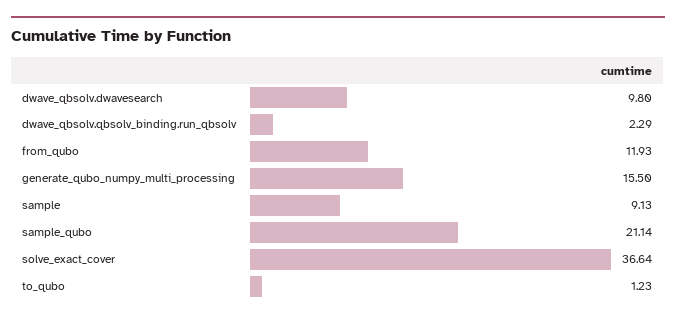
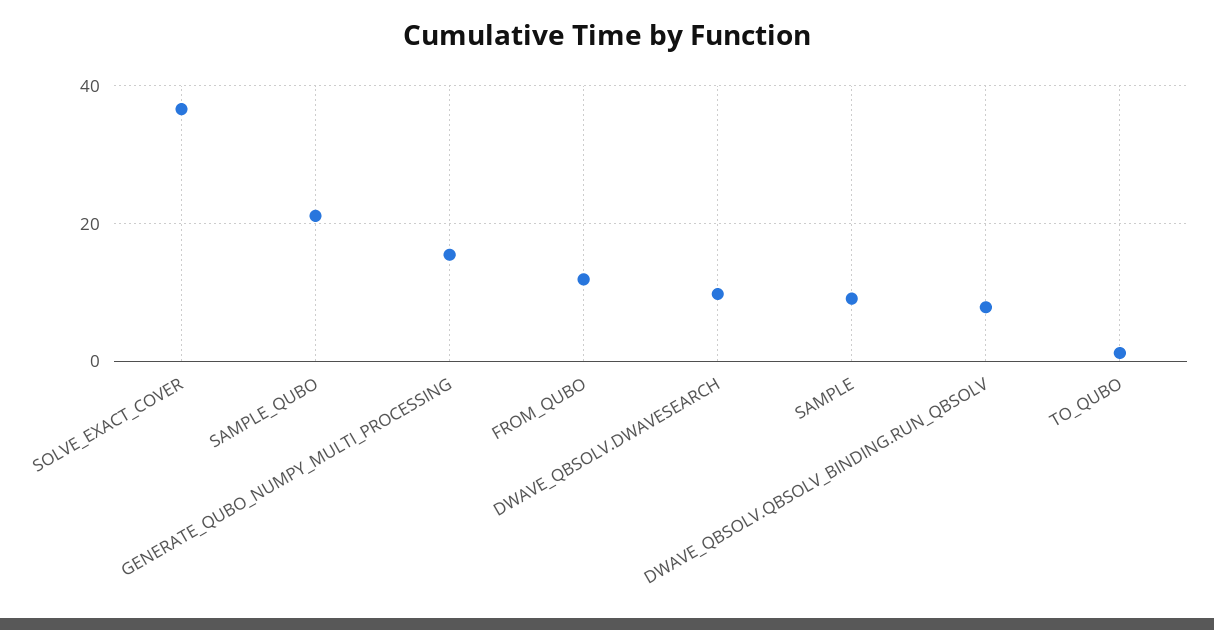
  {
    "dwave_qbsolv.dwavesearch": 9.8,
-   "dwave_qbsolv.qbsolv_binding.run_qbsolv": 2.29,
+   "dwave_qbsolv.qbsolv_binding.run_qbsolv": 8,
    "from_qubo": 11.93,
    "generate_qubo_numpy_multi_processing": 15.5,
    "sample": 9.13,
    "sample_qubo": 21.14,
    "solve_exact_cover": 36.64,
    "to_qubo": 1.23
  }

